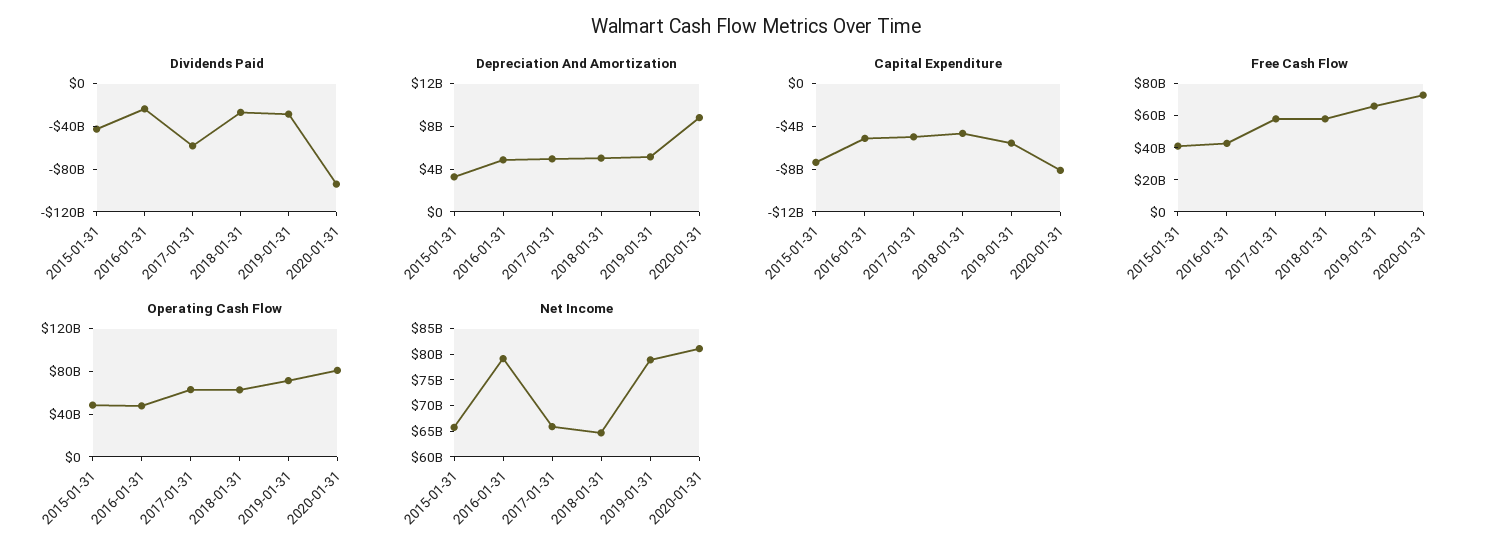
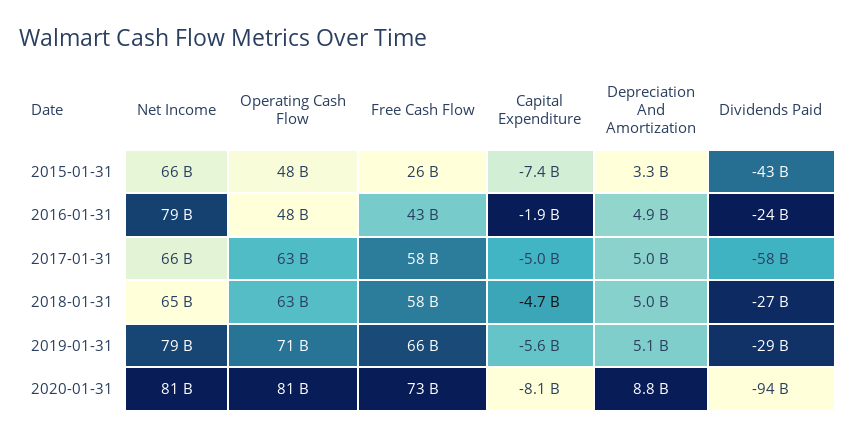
  {
    "Dividends Paid": {
      "2015-01-31": -43000000000,
      "2016-01-31": -24000000000,
      "2017-01-31": -58000000000,
      "2018-01-31": -27000000000,
      "2019-01-31": -29000000000,
      "2020-01-31": -94000000000
    },
    "Depreciation And Amortization": {
      "2015-01-31": 3300000000,
      "2016-01-31": 4900000000,
      "2017-01-31": 5000000000,
      "2018-01-31": 5000000000,
      "2019-01-31": 5100000000,
      "2020-01-31": 8800000000
    },
    "Capital Expenditure": {
      "2015-01-31": -7400000000,
-     "2016-01-31": -5000000000,
+     "2016-01-31": -1900000000,
      "2017-01-31": -5000000000,
      "2018-01-31": -4700000000,
      "2019-01-31": -5600000000,
      "2020-01-31": -8100000000
    },
    "Free Cash Flow": {
-     "2015-01-31": 40000000000,
+     "2015-01-31": 26000000000,
      "2016-01-31": 43000000000,
      "2017-01-31": 58000000000,
      "2018-01-31": 58000000000,
      "2019-01-31": 66000000000,
      "2020-01-31": 73000000000
    },
    "Operating Cash Flow": {
      "2015-01-31": 48000000000,
      "2016-01-31": 48000000000,
      "2017-01-31": 63000000000,
      "2018-01-31": 63000000000,
      "2019-01-31": 71000000000,
      "2020-01-31": 81000000000
    },
    "Net Income": {
      "2015-01-31": 66000000000,
      "2016-01-31": 79000000000,
      "2017-01-31": 66000000000,
      "2018-01-31": 65000000000,
      "2019-01-31": 79000000000,
      "2020-01-31": 81000000000
    }
  }

